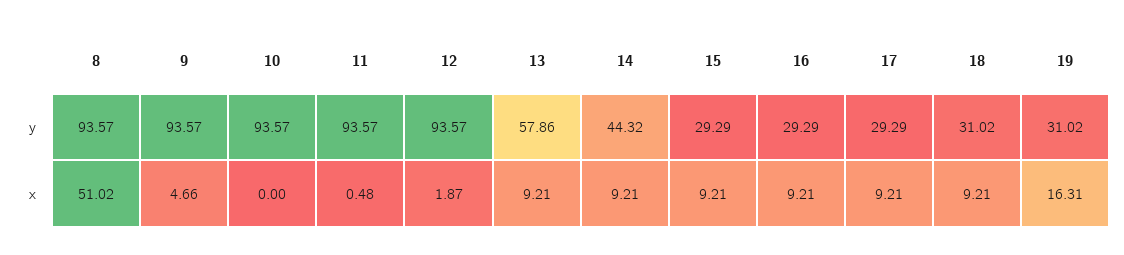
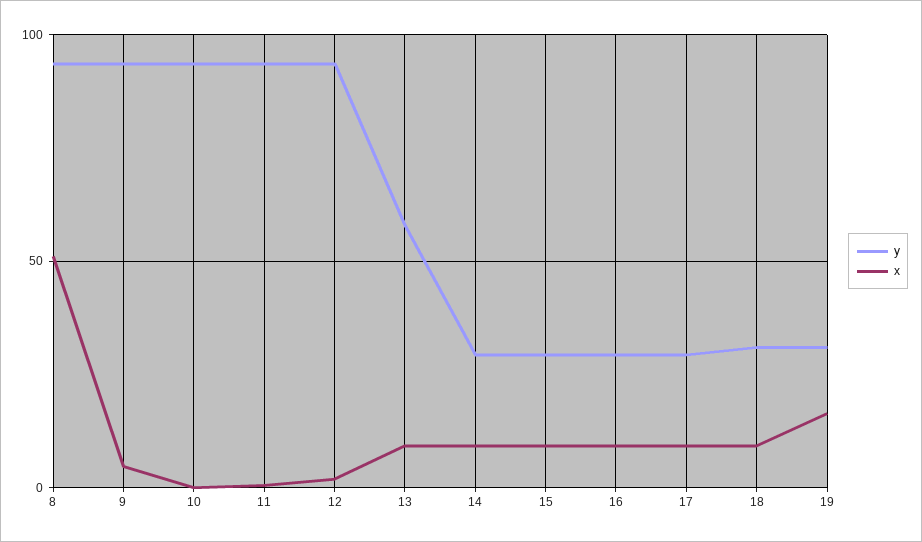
  {
    "y": {
      "8": 93.57,
      "9": 93.57,
      "10": 93.57,
      "11": 93.57,
      "12": 93.57,
      "13": 57.86,
-     "14": 44.32,
+     "14": 30,
      "15": 29.29,
      "16": 29.29,
      "17": 29.29,
      "18": 31.02,
      "19": 31.02
    },
    "x": {
      "8": 51.02,
      "9": 4.66,
      "10": 0,
      "11": 0.48,
      "12": 1.87,
      "13": 9.21,
      "14": 9.21,
      "15": 9.21,
      "16": 9.21,
      "17": 9.21,
      "18": 9.21,
      "19": 16.31
    }
  }

